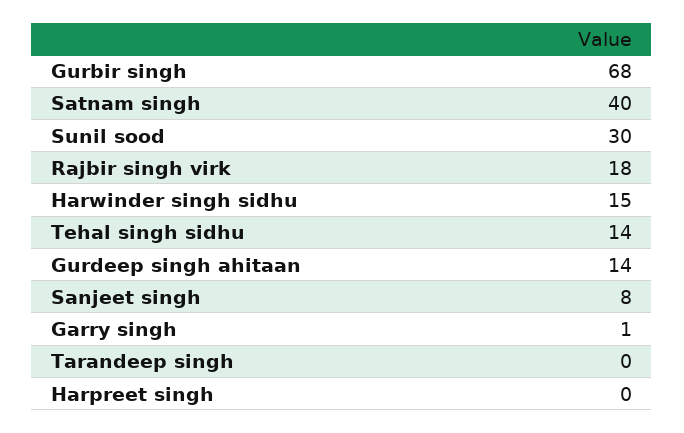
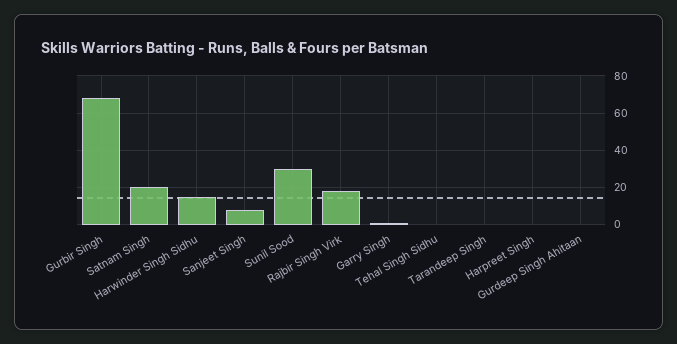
  {
    "Gurbir singh": 68,
-   "Satnam singh": 40,
+   "Satnam singh": 20,
    "Sunil sood": 30,
    "Rajbir singh virk": 18,
    "Harwinder singh sidhu": 15,
-   "Tehal singh sidhu": 14,
+   "Tehal singh sidhu": 0,
-   "Gurdeep singh ahitaan": 14,
+   "Gurdeep singh ahitaan": 0,
    "Sanjeet singh": 8,
    "Garry singh": 1,
    "Tarandeep singh": 0,
    "Harpreet singh": 0
  }

